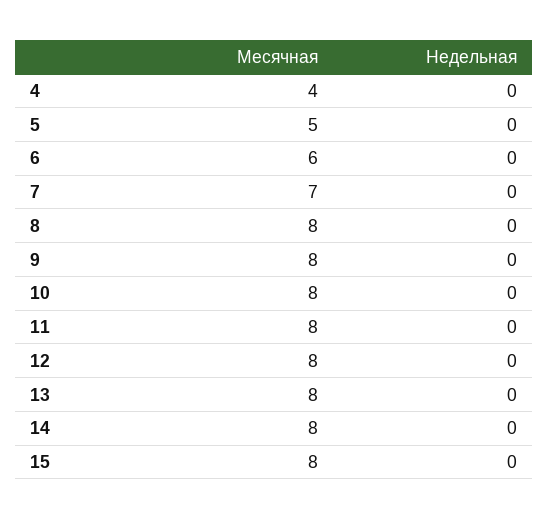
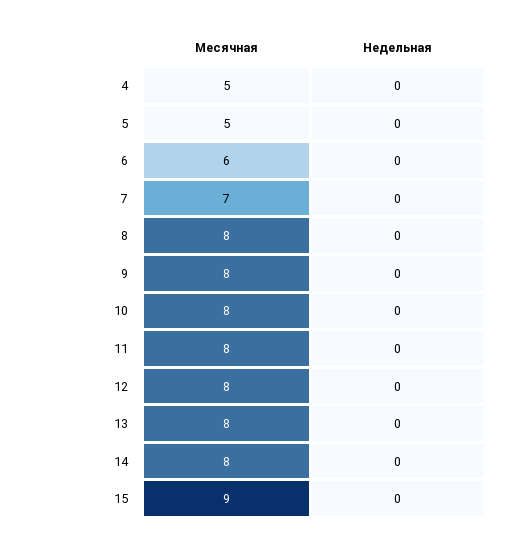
  {
    "Месячная": {
-     "4": 4,
+     "4": 5,
      "5": 5,
      "6": 6,
      "7": 7,
      "8": 8,
      "9": 8,
      "10": 8,
      "11": 8,
      "12": 8,
      "13": 8,
      "14": 8,
-     "15": 8
+     "15": 9
    },
    "Недельная": {
      "4": 0,
      "5": 0,
      "6": 0,
      "7": 0,
      "8": 0,
      "9": 0,
      "10": 0,
      "11": 0,
      "12": 0,
      "13": 0,
      "14": 0,
      "15": 0
    }
  }

